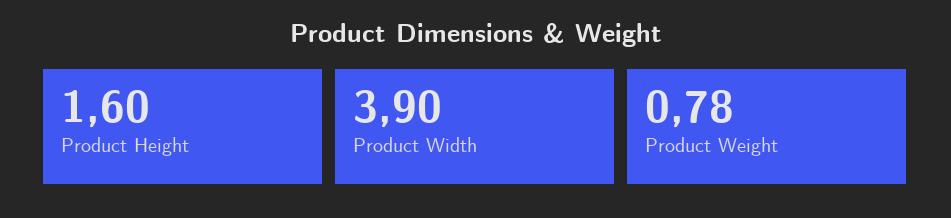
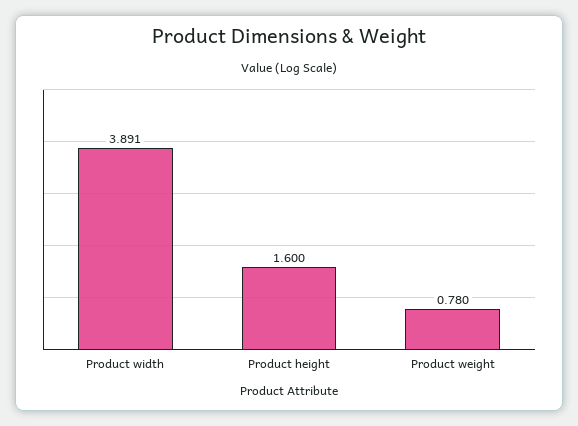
  {
    "Product Height": 1.6,
-   "Product Width": 3.9,
+   "Product Width": 3.891,
    "Product Weight": 0.78
  }

